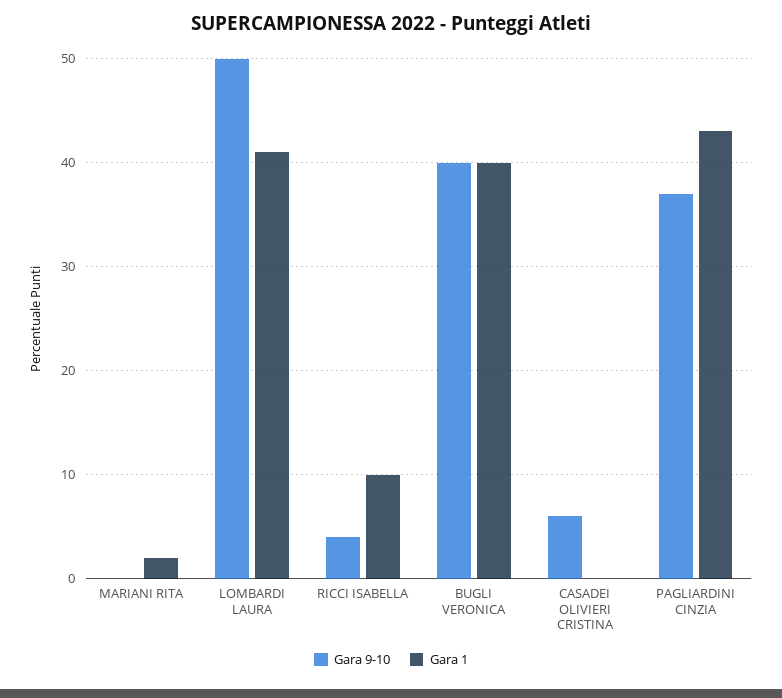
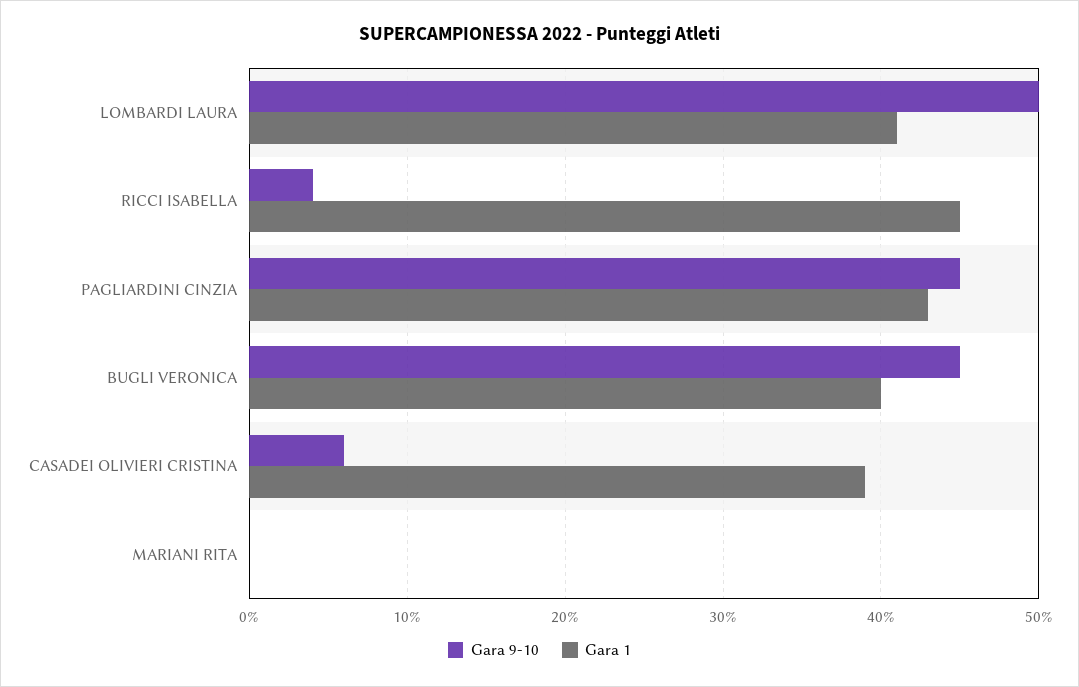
  {
    "Gara 9-10": {
      "MARIANI RITA": 0,
      "LOMBARDI LAURA": 50,
      "RICCI ISABELLA": 4,
-     "BUGLI VERONICA": 40,
+     "BUGLI VERONICA": 45,
      "CASADEI OLIVIERI CRISTINA": 6,
-     "PAGLIARDINI CINZIA": 37
+     "PAGLIARDINI CINZIA": 45
    },
    "Gara 1": {
-     "MARIANI RITA": 2,
+     "MARIANI RITA": 0,
      "LOMBARDI LAURA": 41,
-     "RICCI ISABELLA": 10,
+     "RICCI ISABELLA": 45,
      "BUGLI VERONICA": 40,
-     "CASADEI OLIVIERI CRISTINA": 0,
+     "CASADEI OLIVIERI CRISTINA": 39,
      "PAGLIARDINI CINZIA": 43
    }
  }

